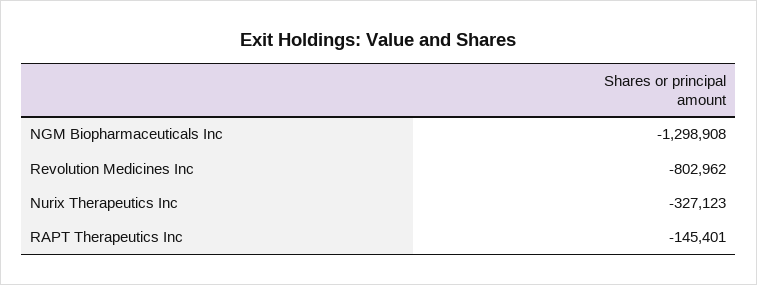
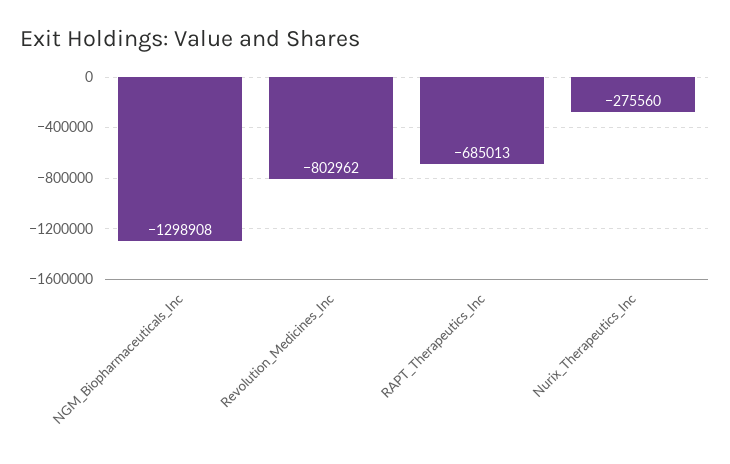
  {
    "NGM Biopharmaceuticals Inc": -1298908,
    "Revolution Medicines Inc": -802962,
-   "Nurix Therapeutics Inc": -327123,
+   "Nurix Therapeutics Inc": -275560,
-   "RAPT Therapeutics Inc": -145401
+   "RAPT Therapeutics Inc": -685013
  }

